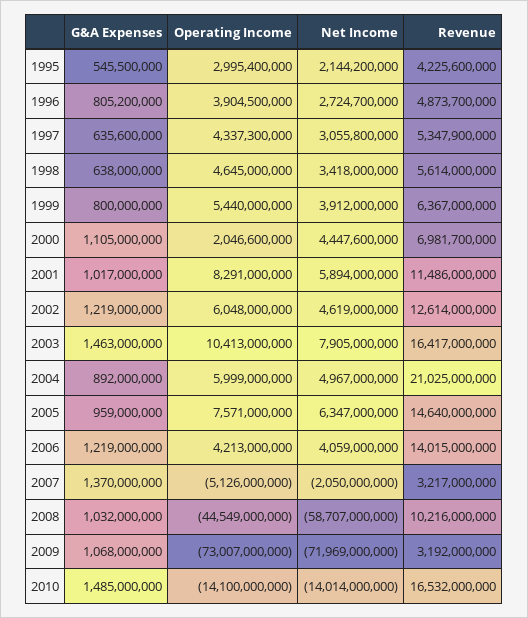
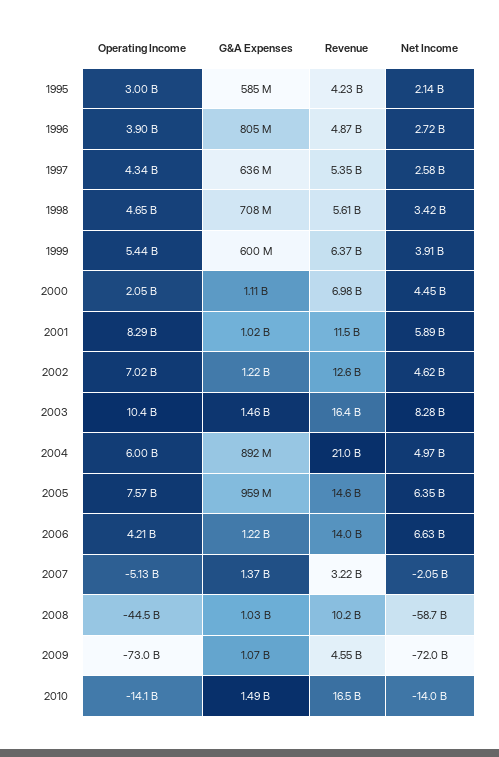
  {
    "G&A Expenses": {
-     "1995": 545500000,
+     "1995": 585000000,
      "1996": 805200000,
      "1997": 635600000,
-     "1998": 638000000,
+     "1998": 708000000,
-     "1999": 800000000,
+     "1999": 600000000,
      "2000": 1105000000,
      "2001": 1017000000,
      "2002": 1219000000,
      "2003": 1463000000,
      "2004": 892000000,
      "2005": 959000000,
      "2006": 1219000000,
      "2007": 1370000000,
      "2008": 1032000000,
      "2009": 1068000000,
      "2010": 1485000000
    },
    "Operating Income": {
      "1995": 2995400000,
      "1996": 3904500000,
      "1997": 4337300000,
      "1998": 4645000000,
      "1999": 5440000000,
      "2000": 2046600000,
      "2001": 8291000000,
-     "2002": 6048000000,
+     "2002": 7020000000,
      "2003": 10413000000,
      "2004": 5999000000,
      "2005": 7571000000,
      "2006": 4213000000,
      "2007": -5126000000,
      "2008": -44549000000,
      "2009": -73007000000,
      "2010": -14100000000
    },
    "Net Income": {
      "1995": 2144200000,
      "1996": 2724700000,
-     "1997": 3055800000,
+     "1997": 2580000000,
      "1998": 3418000000,
      "1999": 3912000000,
      "2000": 4447600000,
      "2001": 5894000000,
      "2002": 4619000000,
-     "2003": 7905000000,
+     "2003": 8280000000,
      "2004": 4967000000,
      "2005": 6347000000,
-     "2006": 4059000000,
+     "2006": 6630000000,
      "2007": -2050000000,
      "2008": -58707000000,
      "2009": -71969000000,
      "2010": -14014000000
    },
    "Revenue": {
      "1995": 4225600000,
      "1996": 4873700000,
      "1997": 5347900000,
      "1998": 5614000000,
      "1999": 6367000000,
      "2000": 6981700000,
      "2001": 11486000000,
      "2002": 12614000000,
      "2003": 16417000000,
      "2004": 21025000000,
      "2005": 14640000000,
      "2006": 14015000000,
      "2007": 3217000000,
      "2008": 10216000000,
-     "2009": 3192000000,
+     "2009": 4550000000,
      "2010": 16532000000
    }
  }

